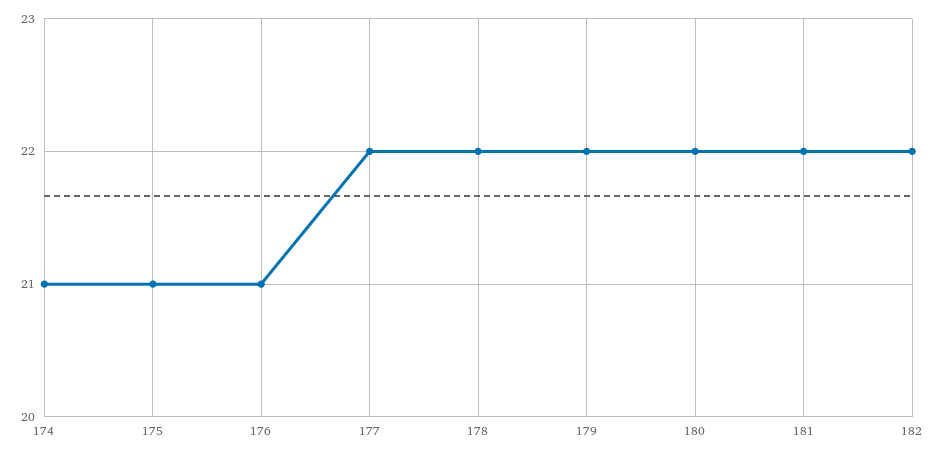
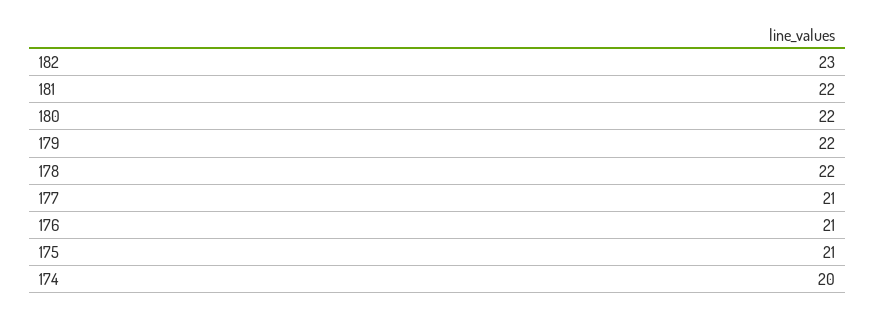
  {
-   "174": 21,
+   "174": 20,
    "175": 21,
    "176": 21,
-   "177": 22,
+   "177": 21,
    "178": 22,
    "179": 22,
    "180": 22,
    "181": 22,
-   "182": 22
+   "182": 23
  }

